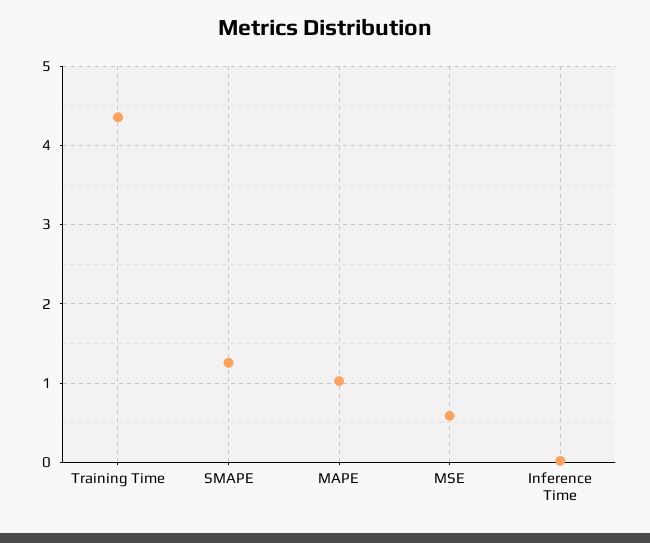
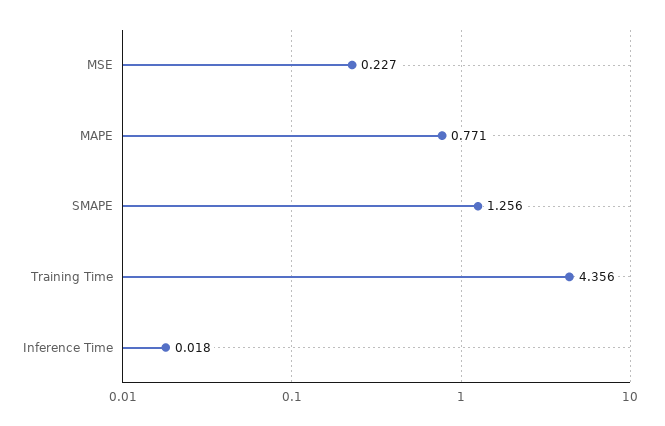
  {
    "Training Time": 4.356,
    "SMAPE": 1.256,
-   "MAPE": 1,
+   "MAPE": 0.771,
-   "MSE": 0.6,
+   "MSE": 0.227,
    "Inference Time": 0.018
  }

